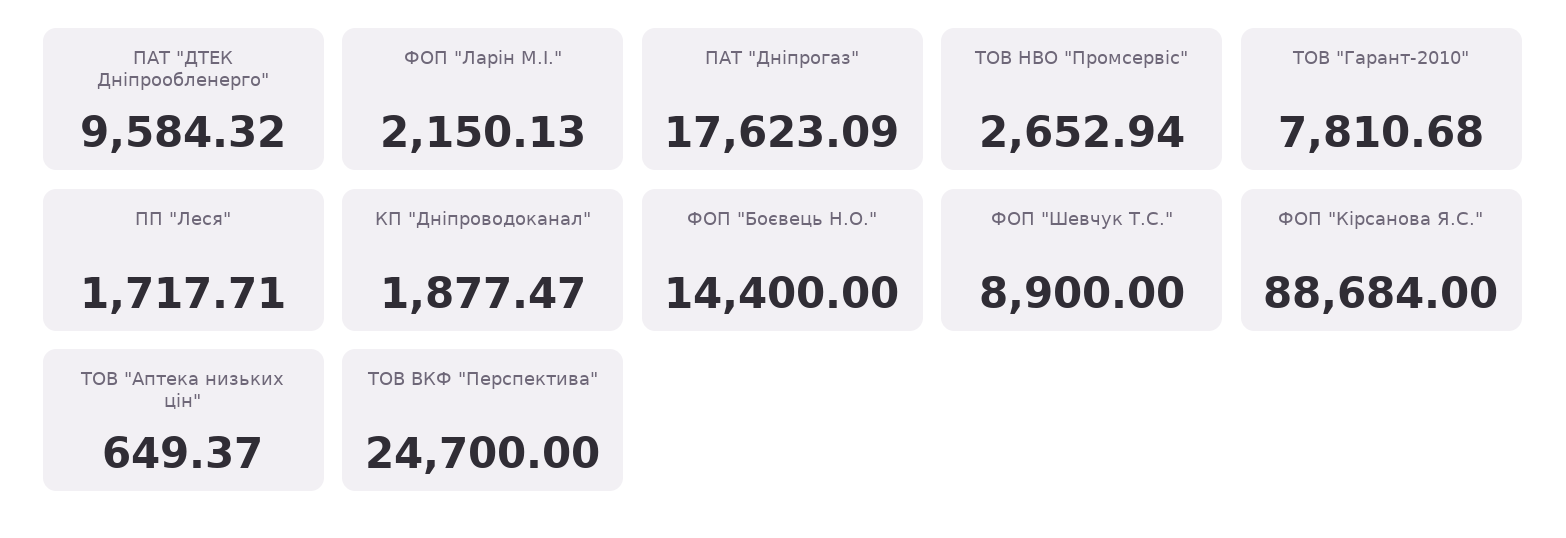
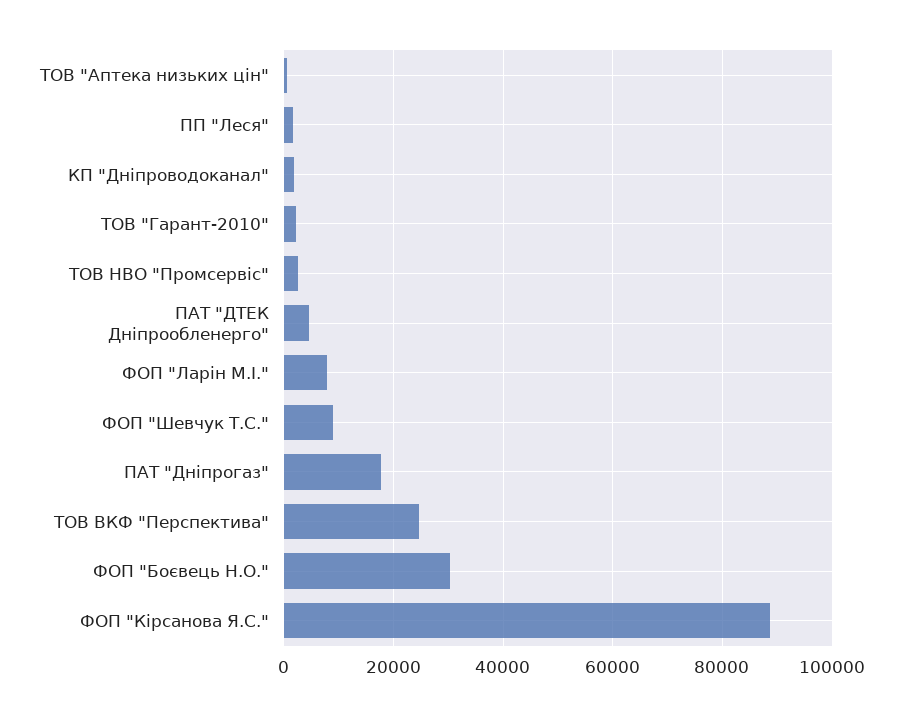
  {
-   "ПАТ \"ДТЕК Дніпрообленерго\"": 9584.32,
+   "ПАТ \"ДТЕК Дніпрообленерго\"": 4000,
-   "ФОП \"Ларін М.І.\"": 2150.13,
+   "ФОП \"Ларін М.І.\"": 8000,
    "ПАТ \"Дніпрогаз\"": 17623.09,
    "ТОВ НВО \"Промсервіс\"": 2652.94,
-   "ТОВ \"Гарант-2010\"": 7810.68,
+   "ТОВ \"Гарант-2010\"": 2000,
    "ПП \"Леся\"": 1717.71,
    "КП \"Дніпроводоканал\"": 1877.47,
-   "ФОП \"Боєвець Н.О.\"": 14400,
+   "ФОП \"Боєвець Н.О.\"": 30000,
    "ФОП \"Шевчук Т.С.\"": 8900,
    "ФОП \"Кірсанова Я.С.\"": 88684,
    "ТОВ \"Аптека низьких цін\"": 649.37,
    "ТОВ ВКФ \"Перспектива\"": 24700
  }

